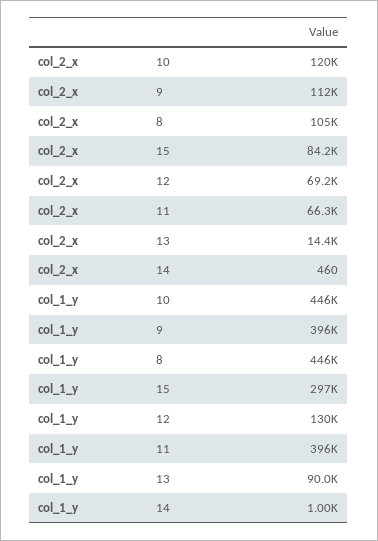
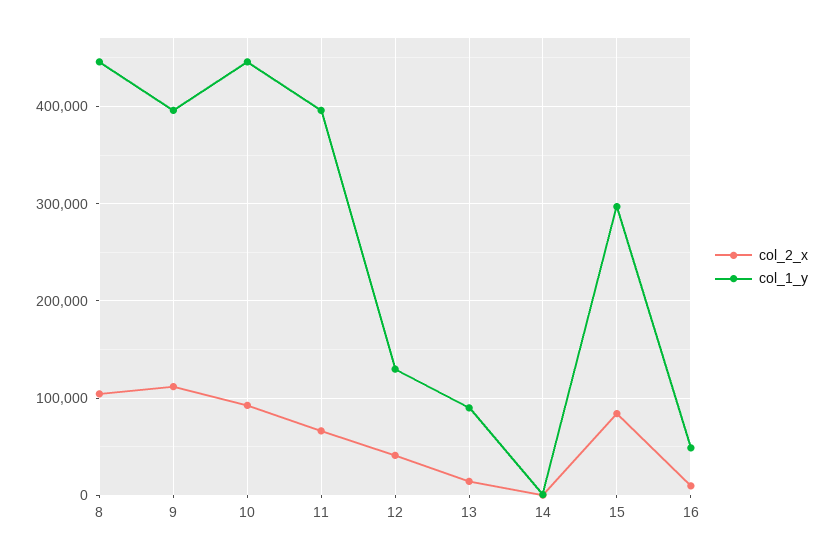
  {
    "col_2_x": {
-     "10": 120000,
+     "10": 90000,
      "9": 112000,
      "8": 105000,
      "15": 84200,
-     "12": 69200,
+     "12": 40000,
      "11": 66300,
      "13": 14400,
-     "14": 460
+     "14": 460,
+     "16": 10000
    },
    "col_1_y": {
      "10": 446000,
      "9": 396000,
      "8": 446000,
      "15": 297000,
      "12": 130000,
      "11": 396000,
      "13": 90000,
-     "14": 1000
+     "14": 1000,
+     "16": 50000
    }
  }

